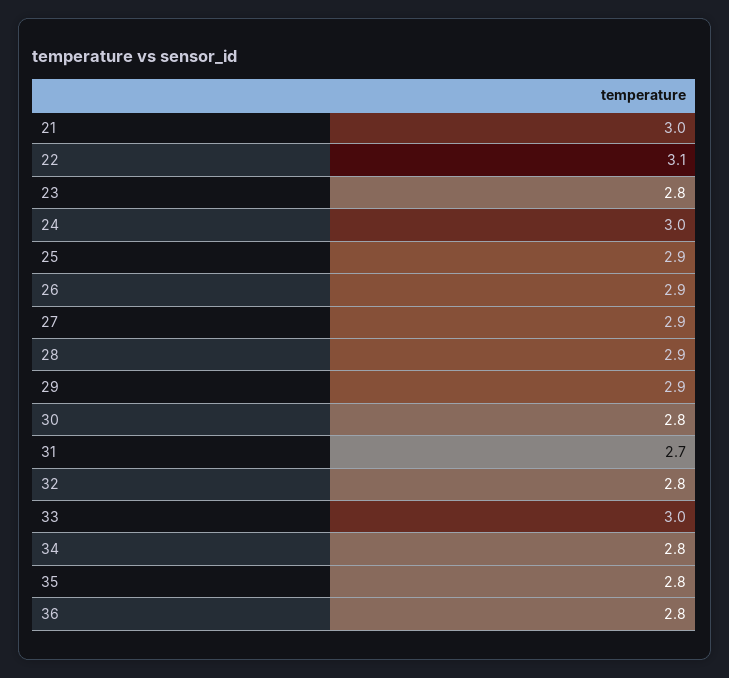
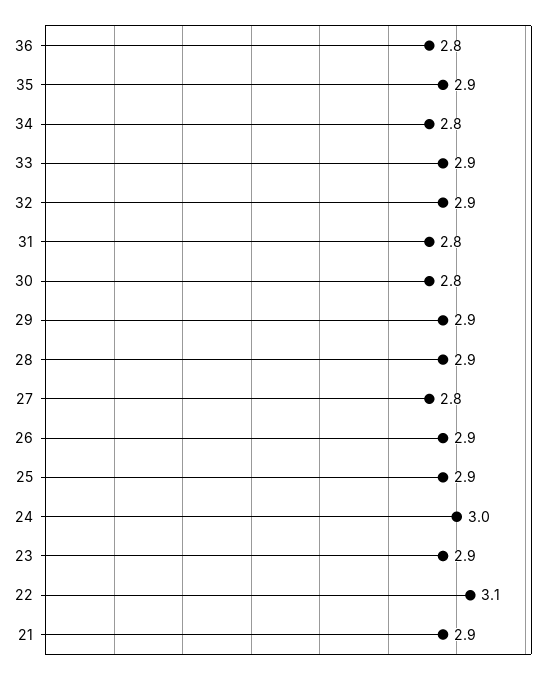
  {
-   "21": 3,
+   "21": 2.9,
    "22": 3.1,
-   "23": 2.8,
+   "23": 2.9,
    "24": 3,
    "25": 2.9,
    "26": 2.9,
-   "27": 2.9,
+   "27": 2.8,
    "28": 2.9,
    "29": 2.9,
    "30": 2.8,
-   "31": 2.7,
+   "31": 2.8,
-   "32": 2.8,
+   "32": 2.9,
-   "33": 3,
+   "33": 2.9,
    "34": 2.8,
-   "35": 2.8,
+   "35": 2.9,
    "36": 2.8
  }

